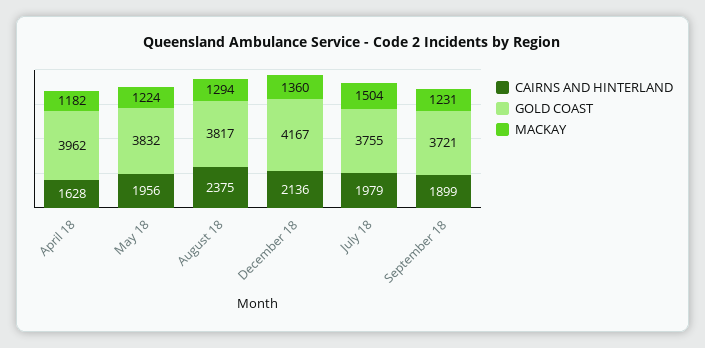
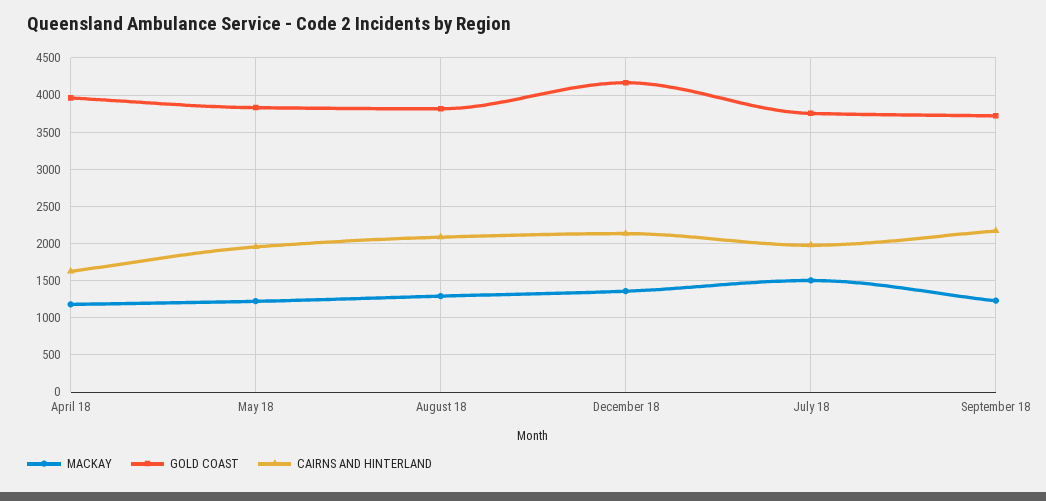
  {
    "CAIRNS AND HINTERLAND": {
      "April 18": 1628,
      "May 18": 1956,
-     "August 18": 2375,
+     "August 18": 2100,
      "December 18": 2136,
      "July 18": 1979,
-     "September 18": 1899
+     "September 18": 2200
    },
    "GOLD COAST": {
      "April 18": 3962,
      "May 18": 3832,
      "August 18": 3817,
      "December 18": 4167,
      "July 18": 3755,
      "September 18": 3721
    },
    "MACKAY": {
      "April 18": 1182,
      "May 18": 1224,
      "August 18": 1294,
      "December 18": 1360,
      "July 18": 1504,
      "September 18": 1231
    }
  }

